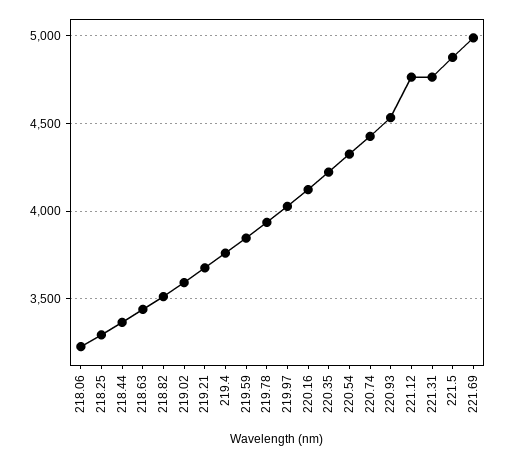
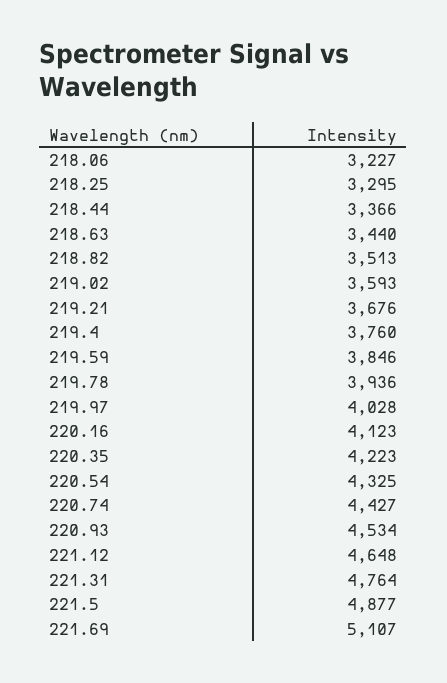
  {
    "218.06": 3227,
    "218.25": 3295,
    "218.44": 3366,
    "218.63": 3440,
    "218.82": 3513,
    "219.02": 3593,
    "219.21": 3676,
    "219.4": 3760,
    "219.59": 3846,
    "219.78": 3936,
    "219.97": 4028,
    "220.16": 4123,
    "220.35": 4223,
    "220.54": 4325,
    "220.74": 4427,
    "220.93": 4534,
-   "221.12": 4750,
+   "221.12": 4648,
    "221.31": 4764,
    "221.5": 4877,
-   "221.69": 5000
+   "221.69": 5107
  }

